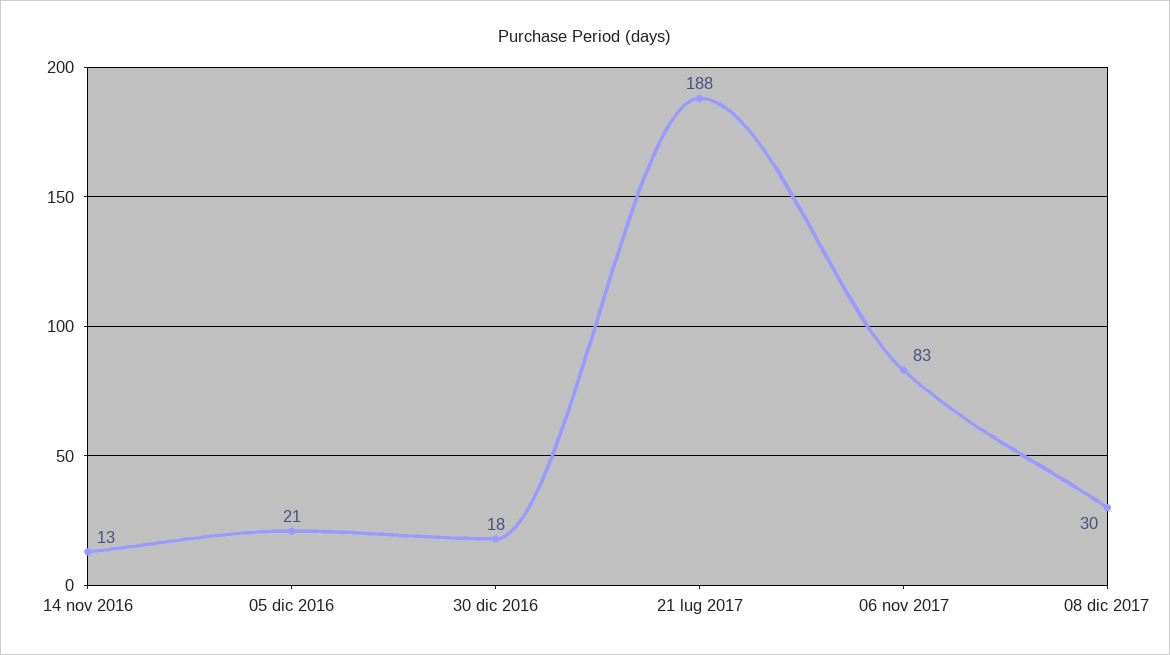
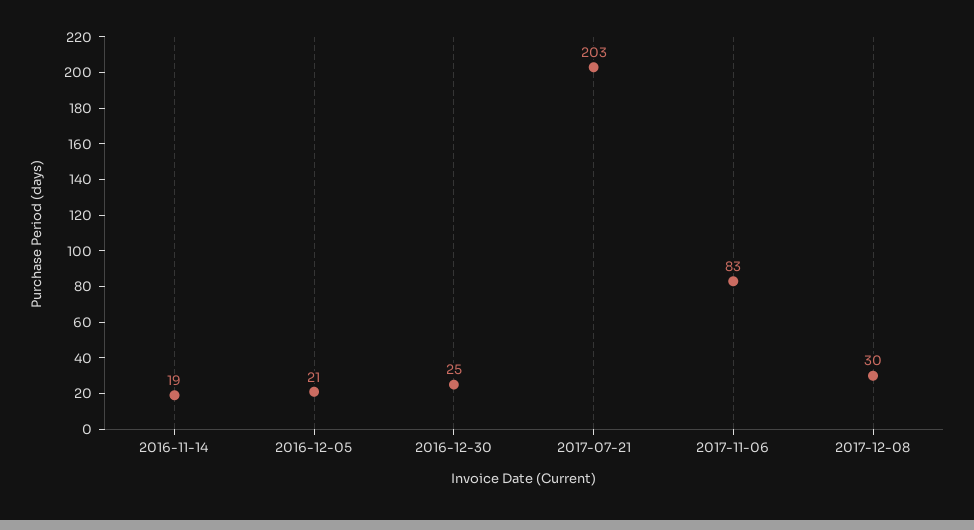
  {
-   "14 nov 2016": 13,
+   "14 nov 2016": 19,
    "05 dic 2016": 21,
-   "30 dic 2016": 18,
+   "30 dic 2016": 25,
-   "21 lug 2017": 188,
+   "21 lug 2017": 203,
    "06 nov 2017": 83,
    "08 dic 2017": 30
  }

